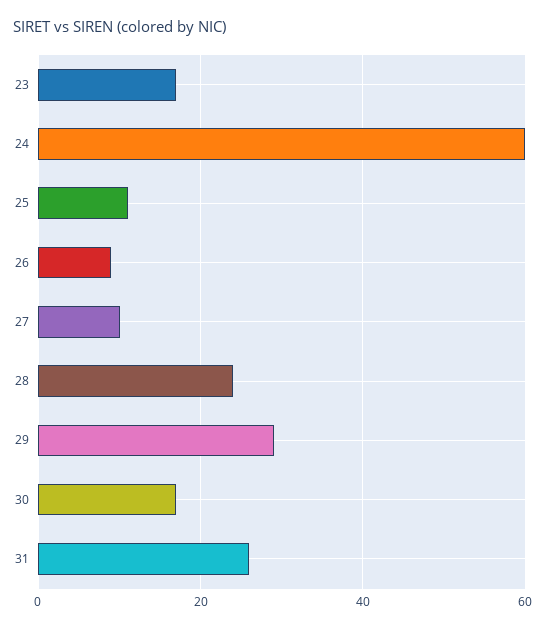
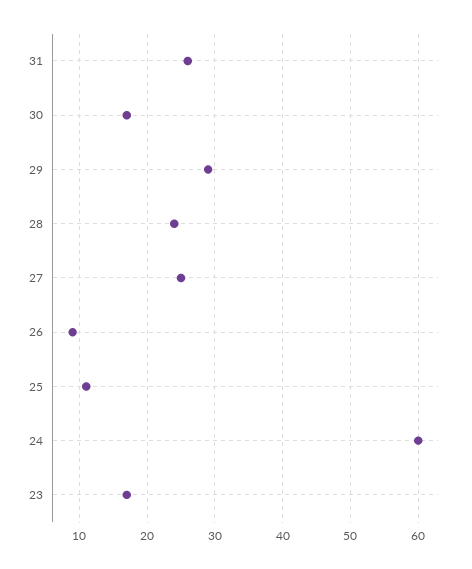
  {
    "23": 17,
    "24": 60,
    "25": 11,
    "26": 9,
-   "27": 10,
+   "27": 25,
    "28": 24,
    "29": 29,
    "30": 17,
    "31": 26
  }

